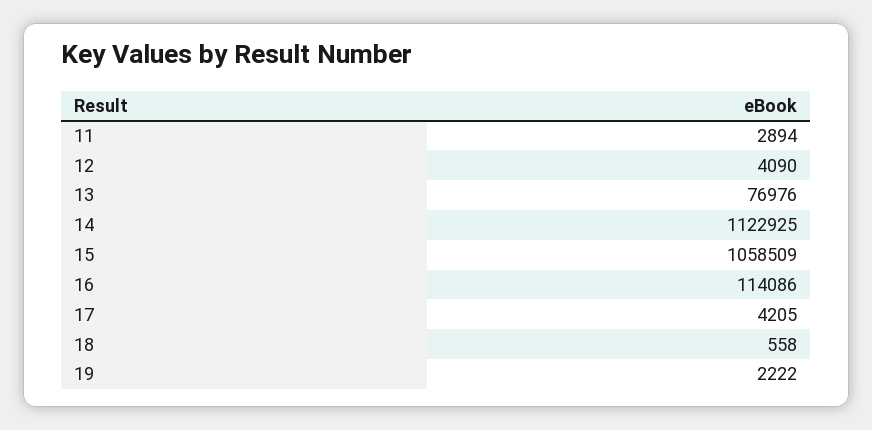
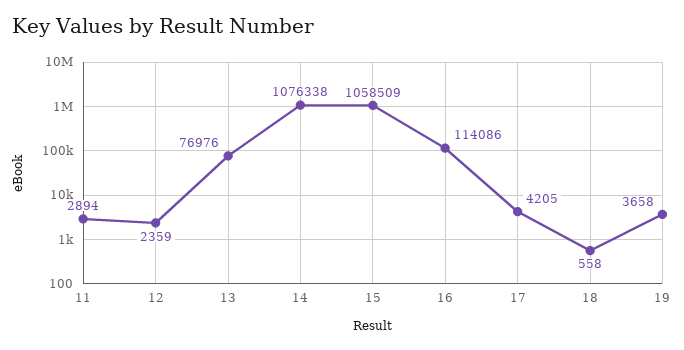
  {
    "11": 2894,
-   "12": 4090,
+   "12": 2359,
    "13": 76976,
-   "14": 1122925,
+   "14": 1076338,
    "15": 1058509,
    "16": 114086,
    "17": 4205,
    "18": 558,
-   "19": 2222
+   "19": 3658
  }

